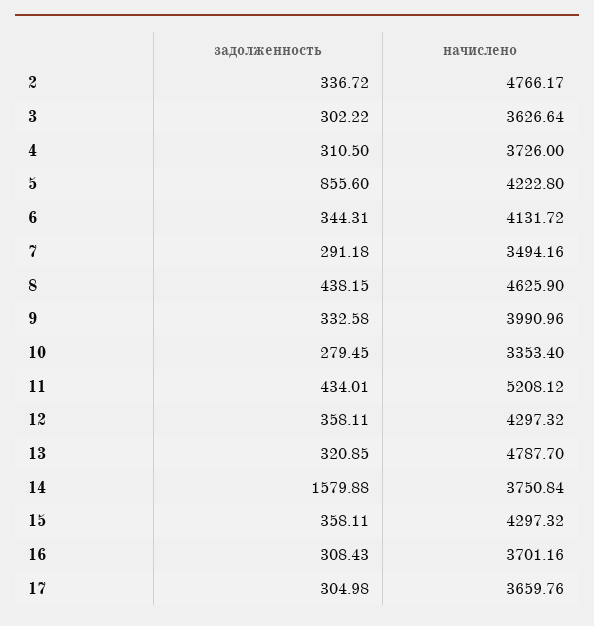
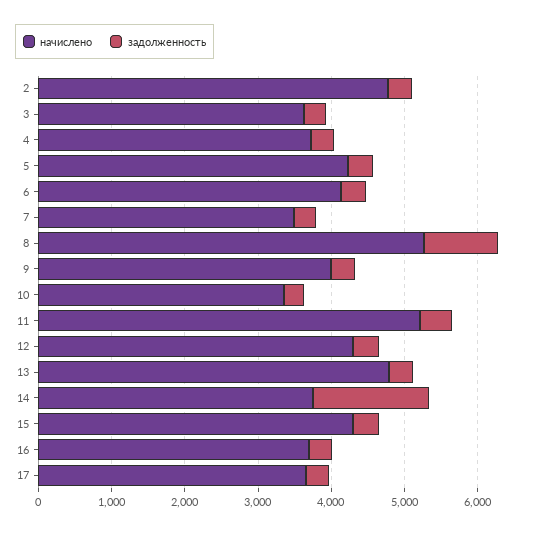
  {
    "задолженность": {
      "2": 336.72,
      "3": 302.22,
      "4": 310.5,
-     "5": 855.6,
+     "5": 400,
      "6": 344.31,
      "7": 291.18,
-     "8": 438.15,
+     "8": 1000,
      "9": 332.58,
      "10": 279.45,
      "11": 434.01,
      "12": 358.11,
      "13": 320.85,
      "14": 1579.88,
      "15": 358.11,
      "16": 308.43,
      "17": 304.98
    },
    "начислено": {
      "2": 4766.17,
      "3": 3626.64,
      "4": 3726,
      "5": 4222.8,
      "6": 4131.72,
      "7": 3494.16,
-     "8": 4625.9,
+     "8": 5200,
      "9": 3990.96,
      "10": 3353.4,
      "11": 5208.12,
      "12": 4297.32,
      "13": 4787.7,
      "14": 3750.84,
      "15": 4297.32,
      "16": 3701.16,
      "17": 3659.76
    }
  }

